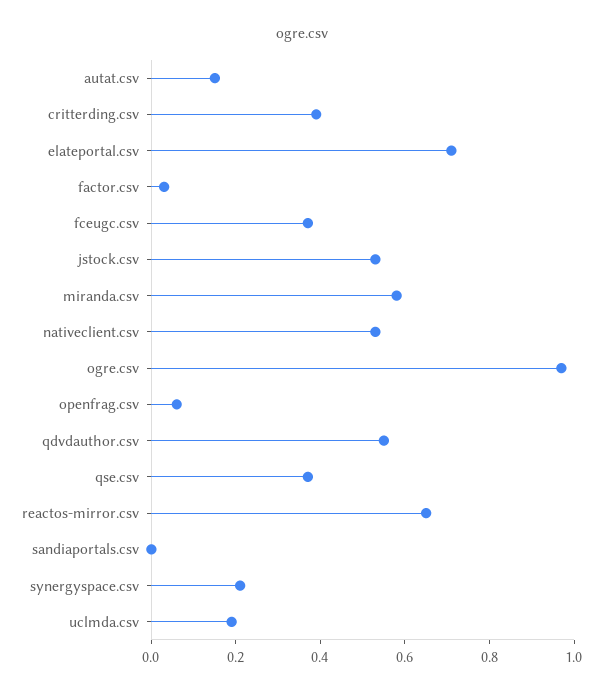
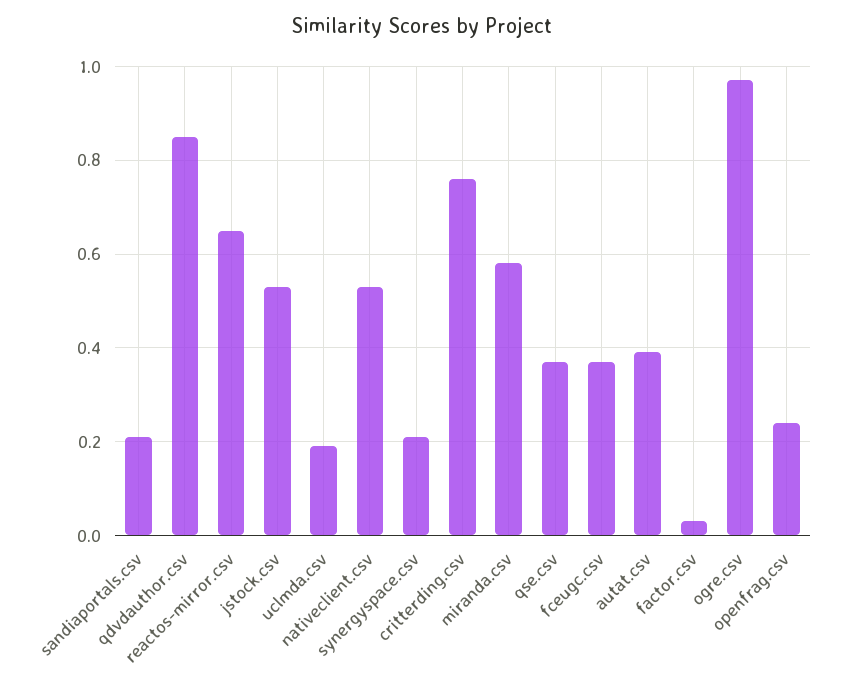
  {
-   "autat.csv": 0.15,
+   "autat.csv": 0.4,
-   "critterding.csv": 0.4,
+   "critterding.csv": 0.75,
-   "elateportal.csv": 0.7,
    "factor.csv": 0.05,
    "fceugc.csv": 0.35,
    "jstock.csv": 0.55,
    "miranda.csv": 0.6,
    "nativeclient.csv": 0.55,
    "ogre.csv": 0.95,
-   "openfrag.csv": 0.05,
+   "openfrag.csv": 0.25,
-   "qdvdauthor.csv": 0.55,
+   "qdvdauthor.csv": 0.85,
    "qse.csv": 0.35,
    "reactos-mirror.csv": 0.65,
-   "sandiaportals.csv": 0,
+   "sandiaportals.csv": 0.2,
    "synergyspace.csv": 0.2,
    "uclmda.csv": 0.2
  }

